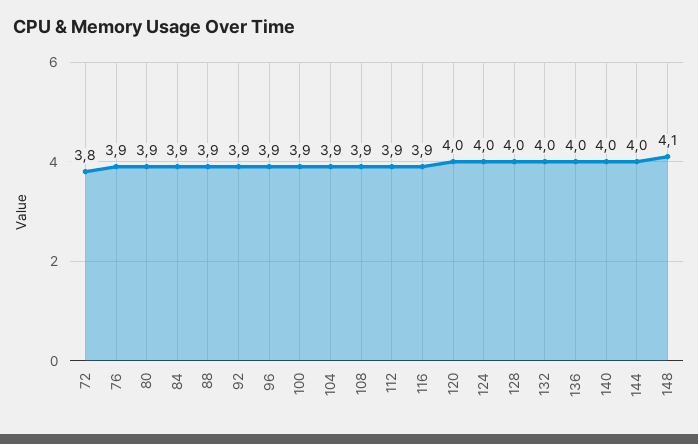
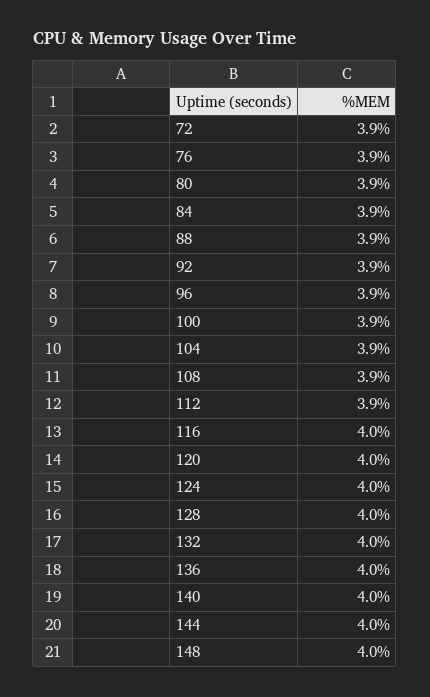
  {
-   "72": 3.8,
+   "72": 3.9,
    "76": 3.9,
    "80": 3.9,
    "84": 3.9,
    "88": 3.9,
    "92": 3.9,
    "96": 3.9,
    "100": 3.9,
    "104": 3.9,
    "108": 3.9,
    "112": 3.9,
-   "116": 3.9,
+   "116": 4,
    "120": 4,
    "124": 4,
    "128": 4,
    "132": 4,
    "136": 4,
    "140": 4,
    "144": 4,
-   "148": 4.1
+   "148": 4
  }

